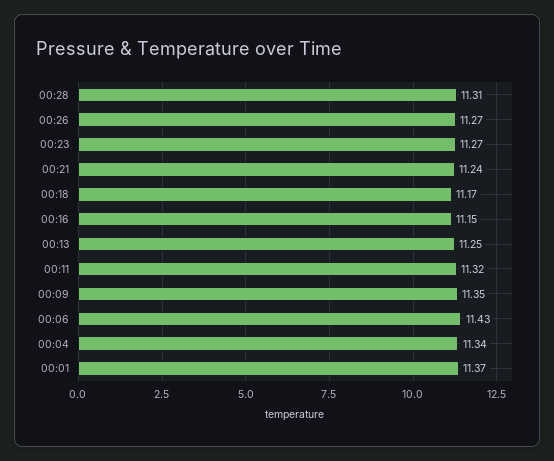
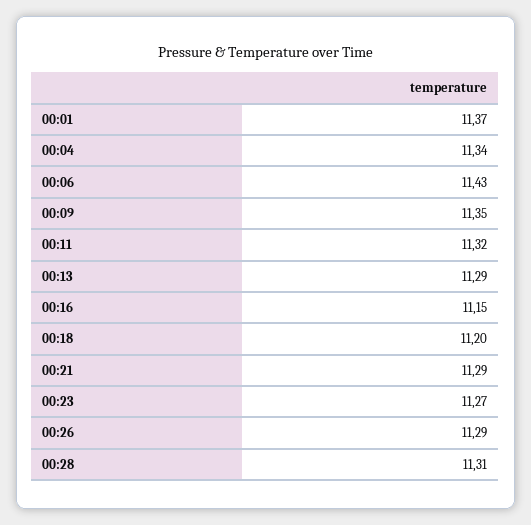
  {
    "00:28": 11.31,
-   "00:26": 11.27,
+   "00:26": 11.29,
    "00:23": 11.27,
-   "00:21": 11.24,
+   "00:21": 11.29,
-   "00:18": 11.17,
+   "00:18": 11.2,
    "00:16": 11.15,
-   "00:13": 11.25,
+   "00:13": 11.29,
    "00:11": 11.32,
    "00:09": 11.35,
    "00:06": 11.43,
    "00:04": 11.34,
    "00:01": 11.37
  }

